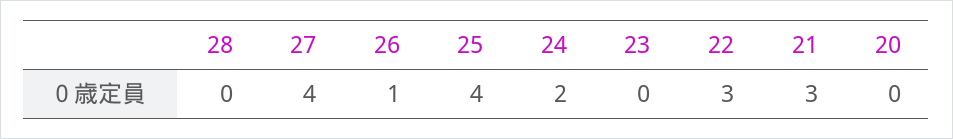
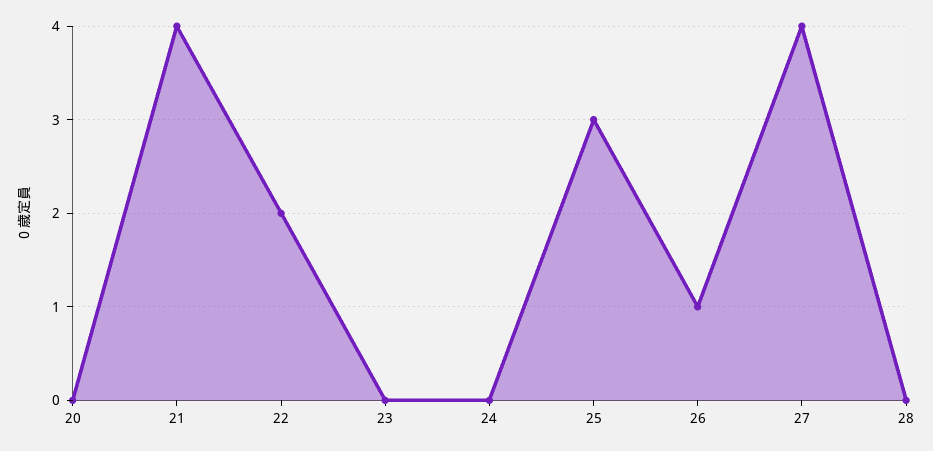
  {
    "28": 0,
    "27": 4,
    "26": 1,
-   "25": 4,
+   "25": 3,
-   "24": 2,
+   "24": 0,
    "23": 0,
-   "22": 3,
+   "22": 2,
-   "21": 3,
+   "21": 4,
    "20": 0
  }

